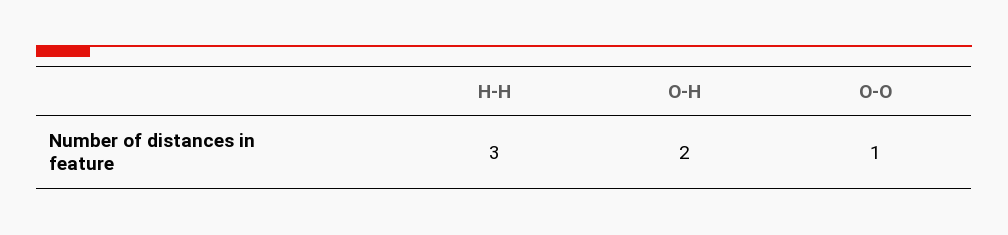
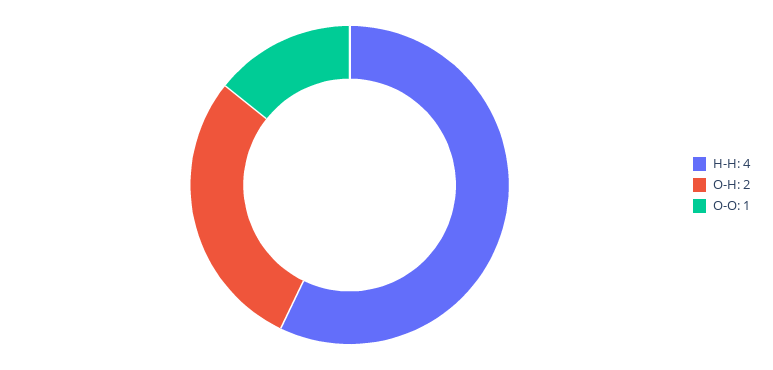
  {
-   "H-H": 3,
+   "H-H": 4,
    "O-H": 2,
    "O-O": 1
  }

